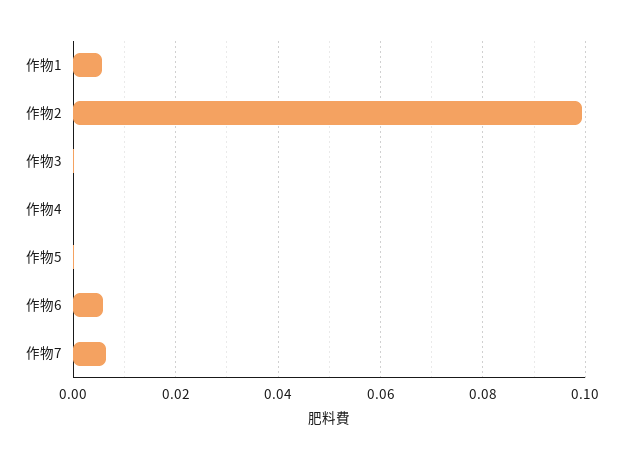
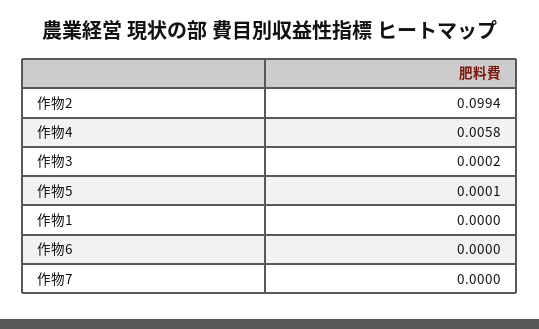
  {
-   "作物1": 0.006,
+   "作物1": 0,
    "作物2": 0.0994,
    "作物3": 0.0002,
-   "作物4": 0,
+   "作物4": 0.0058,
    "作物5": 0.0001,
-   "作物6": 0.006,
+   "作物6": 0,
-   "作物7": 0.006
+   "作物7": 0
  }

